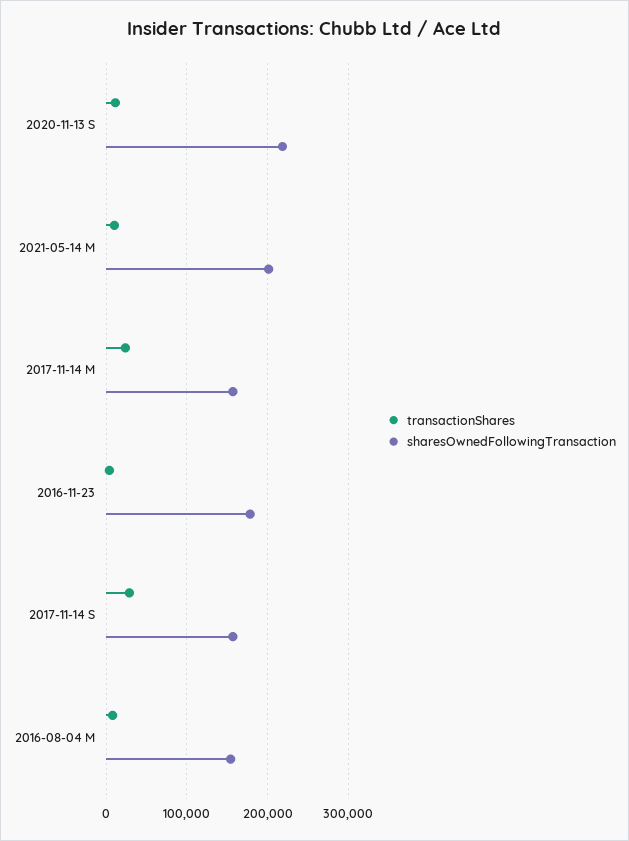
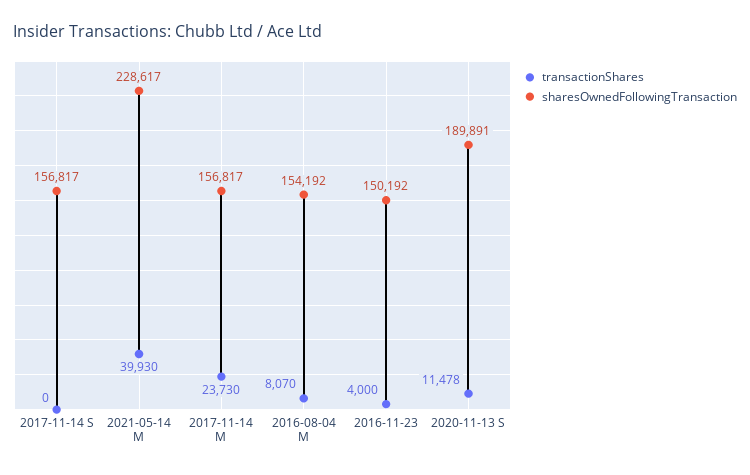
  {
    "transactionShares": {
      "2020-11-13 S": 11478,
-     "2021-05-14 M": 10000,
+     "2021-05-14 M": 39930,
      "2017-11-14 M": 23730,
      "2016-11-23": 4000,
-     "2017-11-14 S": 30000,
+     "2017-11-14 S": 0,
      "2016-08-04 M": 8070
    },
    "sharesOwnedFollowingTransaction": {
-     "2020-11-13 S": 220000,
+     "2020-11-13 S": 189891,
-     "2021-05-14 M": 200000,
+     "2021-05-14 M": 228617,
      "2017-11-14 M": 156817,
-     "2016-11-23": 180000,
+     "2016-11-23": 150192,
      "2017-11-14 S": 156817,
      "2016-08-04 M": 154192
    }
  }

